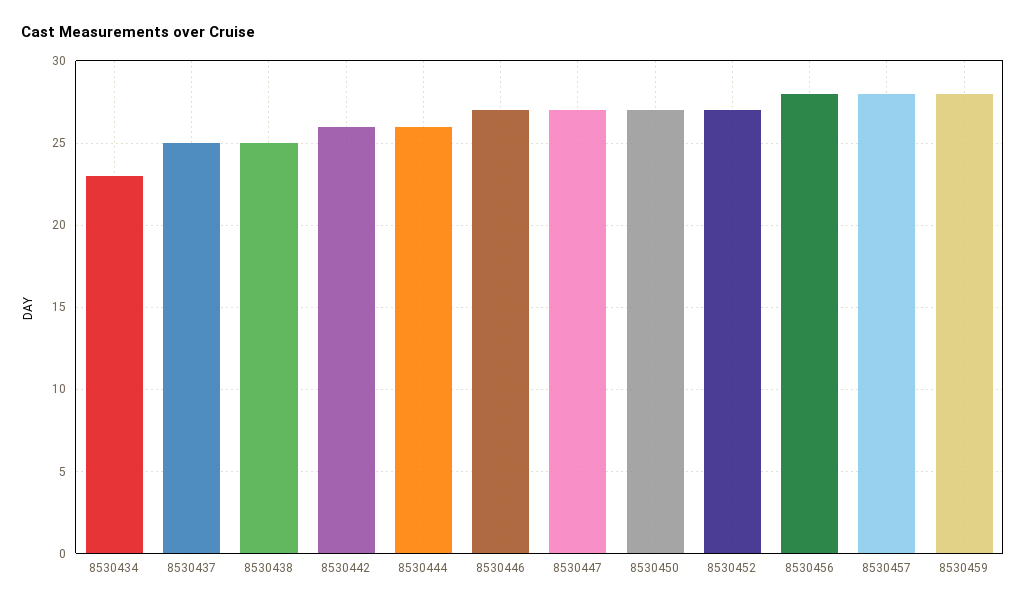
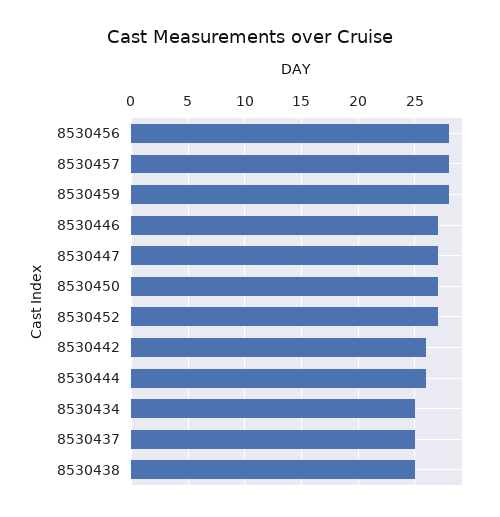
  {
-   "8530434": 23,
+   "8530434": 25,
    "8530437": 25,
    "8530438": 25,
    "8530442": 26,
    "8530444": 26,
    "8530446": 27,
    "8530447": 27,
    "8530450": 27,
    "8530452": 27,
    "8530456": 28,
    "8530457": 28,
    "8530459": 28
  }

